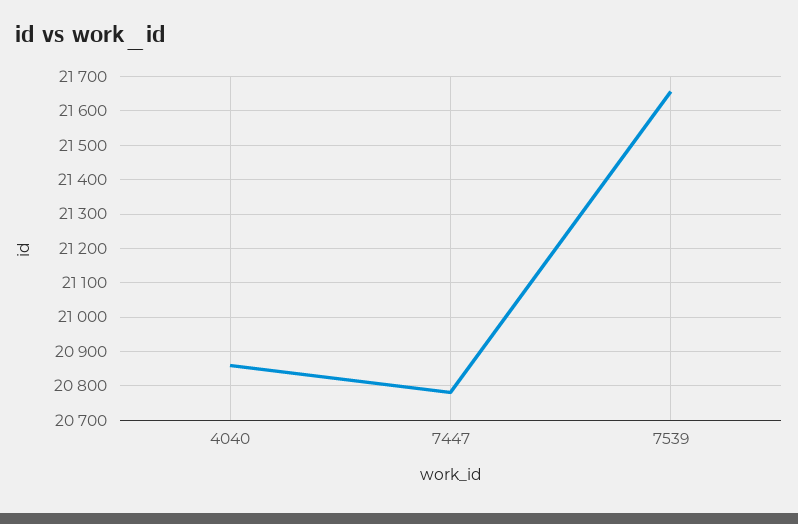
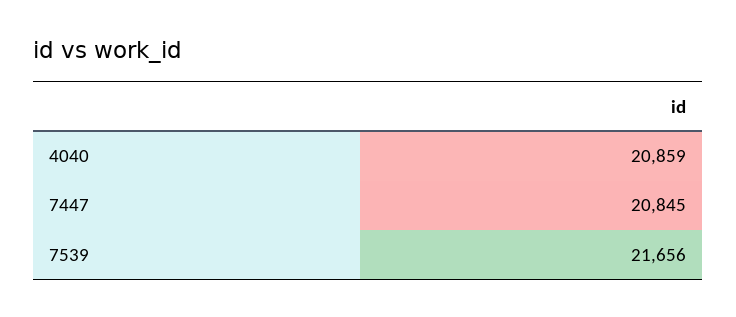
  {
    "4040": 20859,
-   "7447": 20780,
+   "7447": 20845,
    "7539": 21656
  }

